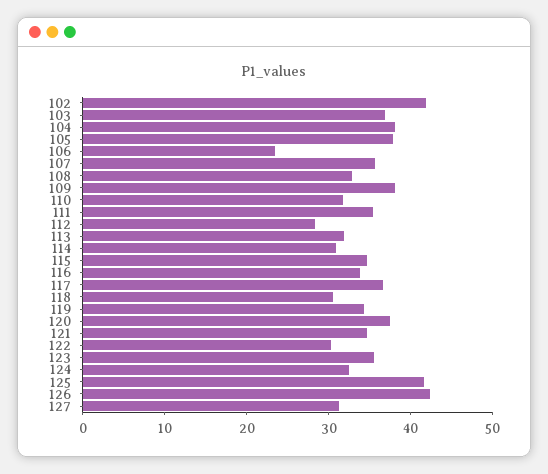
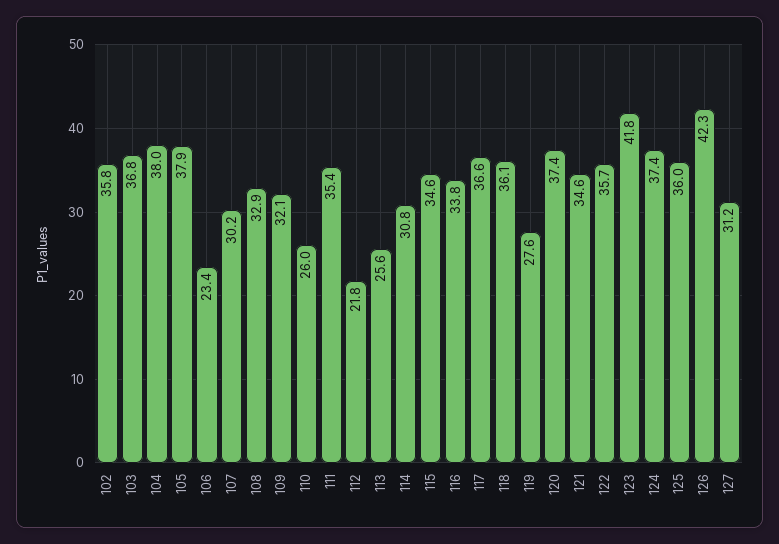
  {
-   "102": 42,
+   "102": 35.8,
    "103": 36.8,
    "104": 38,
    "105": 37.9,
    "106": 23.4,
-   "107": 36,
+   "107": 30.2,
    "108": 32.9,
-   "109": 38,
+   "109": 32.1,
-   "110": 32,
+   "110": 26,
    "111": 35.4,
-   "112": 28,
+   "112": 21.8,
-   "113": 32,
+   "113": 25.6,
    "114": 30.8,
    "115": 34.6,
    "116": 33.8,
    "117": 36.6,
-   "118": 30,
+   "118": 36.1,
-   "119": 34,
+   "119": 27.6,
    "120": 37.4,
    "121": 34.6,
-   "122": 30,
+   "122": 35.7,
-   "123": 36,
+   "123": 41.8,
-   "124": 32,
+   "124": 37.4,
-   "125": 42,
+   "125": 36,
    "126": 42.3,
    "127": 31.2
  }

